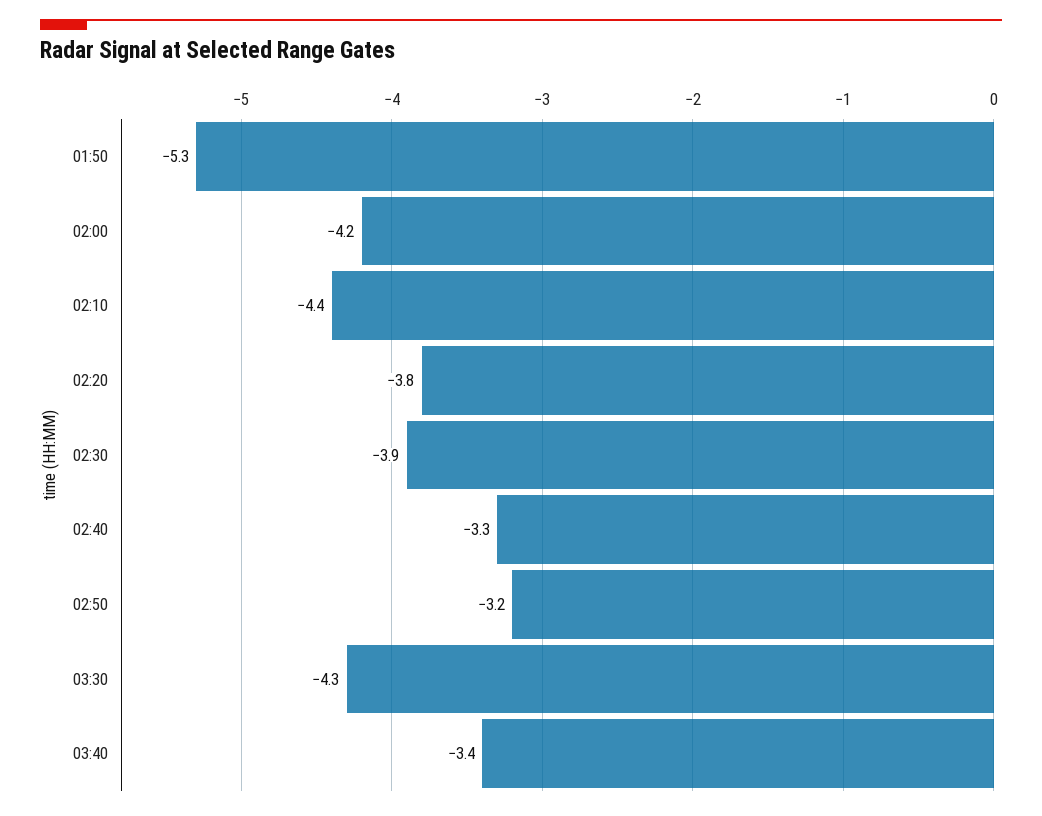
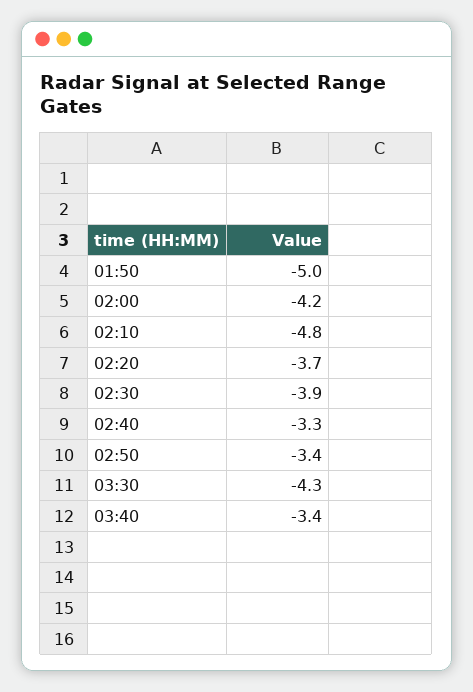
  {
-   "01:50": -5.3,
+   "01:50": -5,
    "02:00": -4.2,
-   "02:10": -4.4,
+   "02:10": -4.8,
-   "02:20": -3.8,
+   "02:20": -3.7,
    "02:30": -3.9,
    "02:40": -3.3,
-   "02:50": -3.2,
+   "02:50": -3.4,
    "03:30": -4.3,
    "03:40": -3.4
  }

